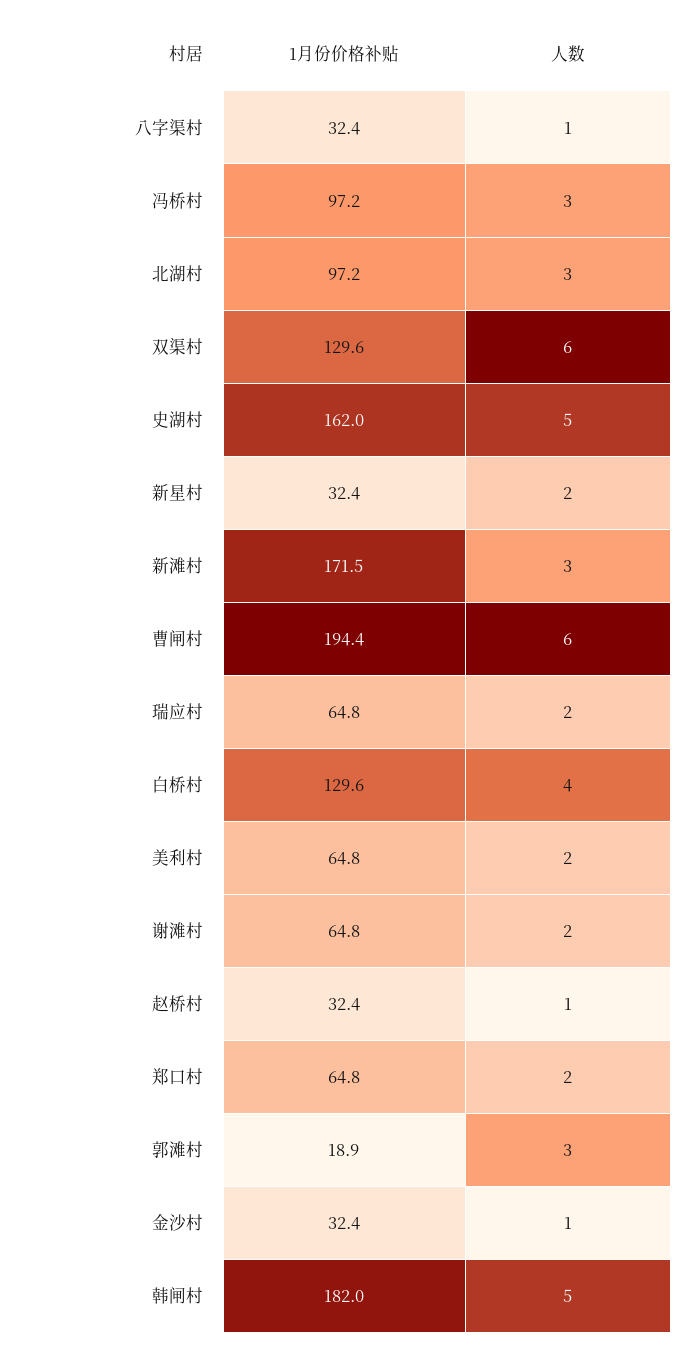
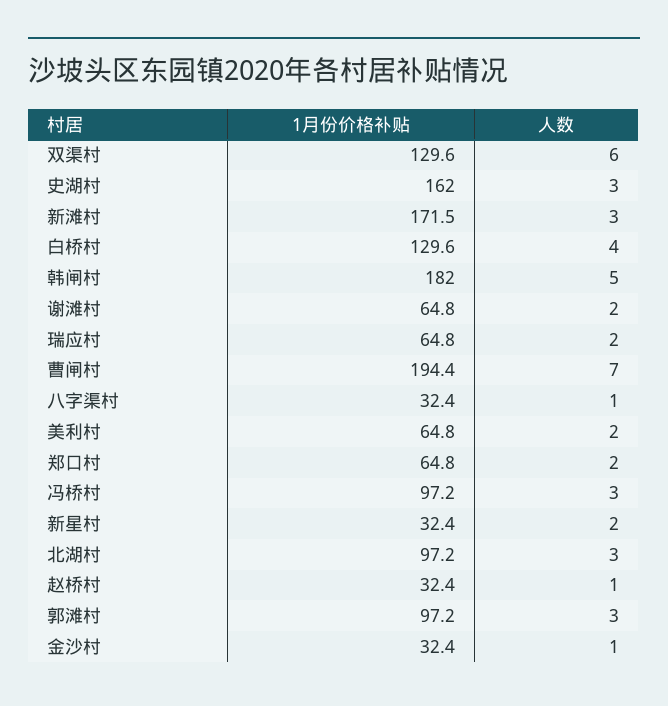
  {
    "1月份价格补贴": {
      "八字渠村": 32.4,
      "冯桥村": 97.2,
      "北湖村": 97.2,
      "双渠村": 129.6,
      "史湖村": 162,
      "新星村": 32.4,
      "新滩村": 171.5,
      "曹闸村": 194.4,
      "瑞应村": 64.8,
      "白桥村": 129.6,
      "美利村": 64.8,
      "谢滩村": 64.8,
      "赵桥村": 32.4,
      "郑口村": 64.8,
-     "郭滩村": 18.9,
+     "郭滩村": 97.2,
      "金沙村": 32.4,
      "韩闸村": 182
    },
    "人数": {
      "八字渠村": 1,
      "冯桥村": 3,
      "北湖村": 3,
      "双渠村": 6,
-     "史湖村": 5,
+     "史湖村": 3,
      "新星村": 2,
      "新滩村": 3,
-     "曹闸村": 6,
+     "曹闸村": 7,
      "瑞应村": 2,
      "白桥村": 4,
      "美利村": 2,
      "谢滩村": 2,
      "赵桥村": 1,
      "郑口村": 2,
      "郭滩村": 3,
      "金沙村": 1,
      "韩闸村": 5
    }
  }

